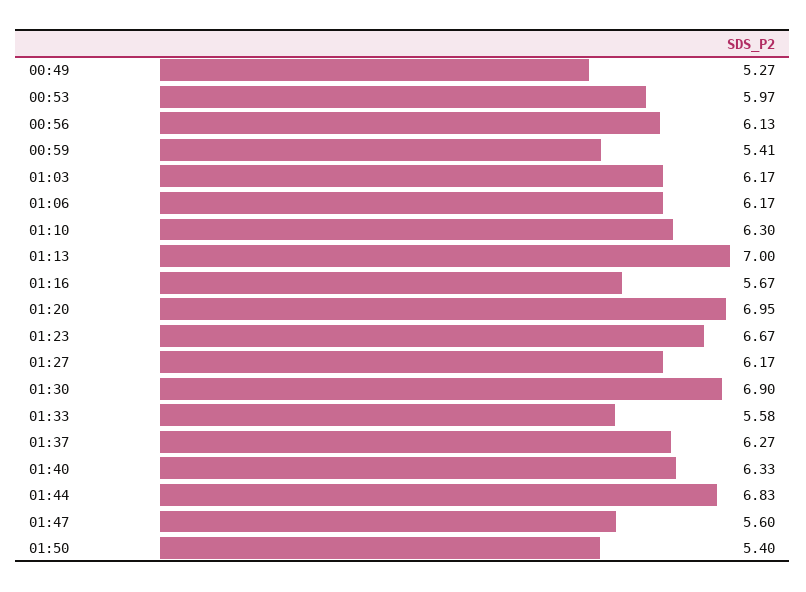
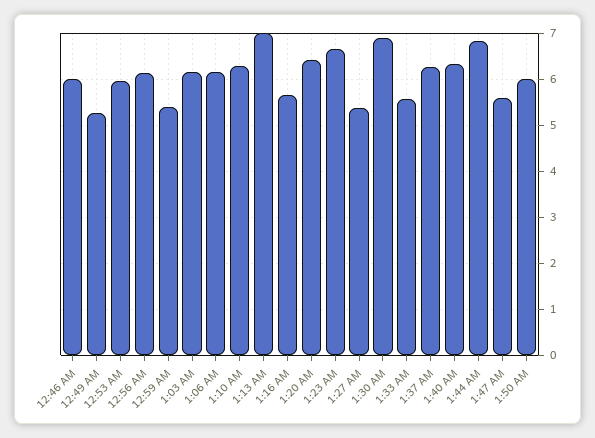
  {
    "00:49": 5.27,
    "00:53": 5.97,
    "00:56": 6.13,
    "00:59": 5.41,
    "01:03": 6.17,
    "01:06": 6.17,
    "01:10": 6.3,
    "01:13": 7,
    "01:16": 5.67,
-   "01:20": 6.95,
+   "01:20": 6.4,
    "01:23": 6.67,
-   "01:27": 6.17,
+   "01:27": 5.4,
    "01:30": 6.9,
    "01:33": 5.58,
    "01:37": 6.27,
    "01:40": 6.33,
    "01:44": 6.83,
    "01:47": 5.6,
-   "01:50": 5.4
+   "01:50": 6,
+   "12:46 AM": 6
  }

